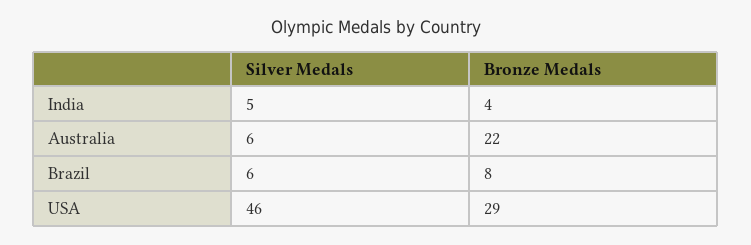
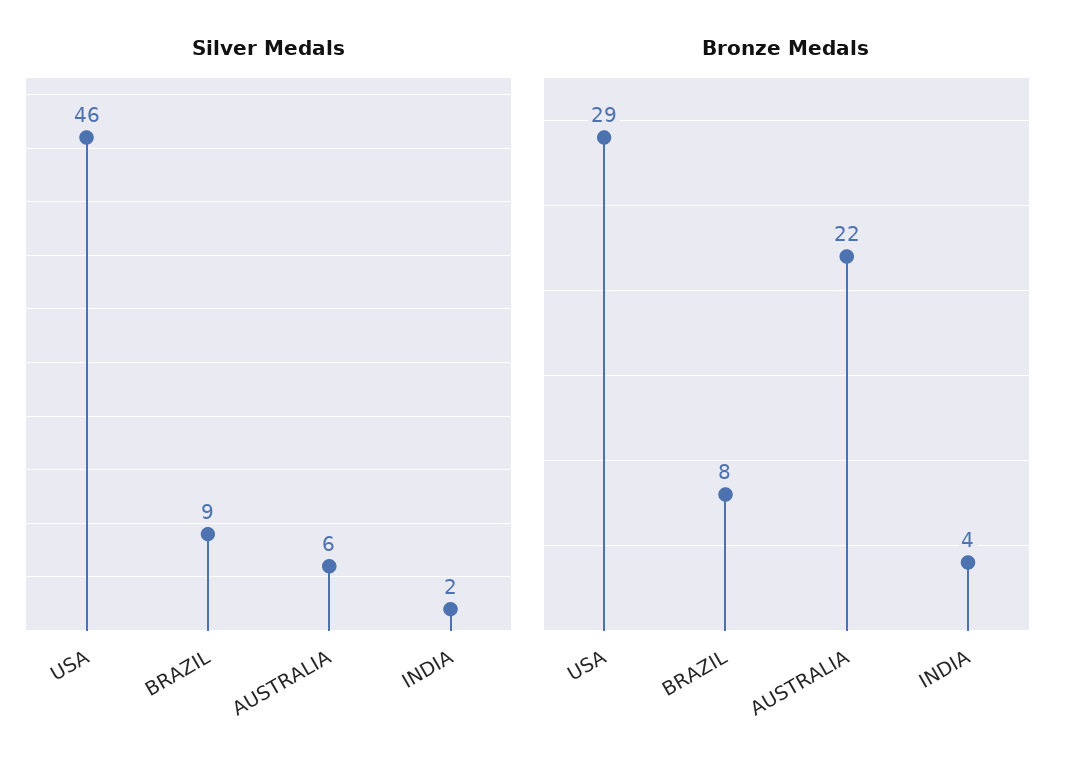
  {
    "Silver Medals": {
-     "India": 5,
+     "India": 2,
      "Australia": 6,
-     "Brazil": 6,
+     "Brazil": 9,
      "USA": 46
    },
    "Bronze Medals": {
      "India": 4,
      "Australia": 22,
      "Brazil": 8,
      "USA": 29
    }
  }

